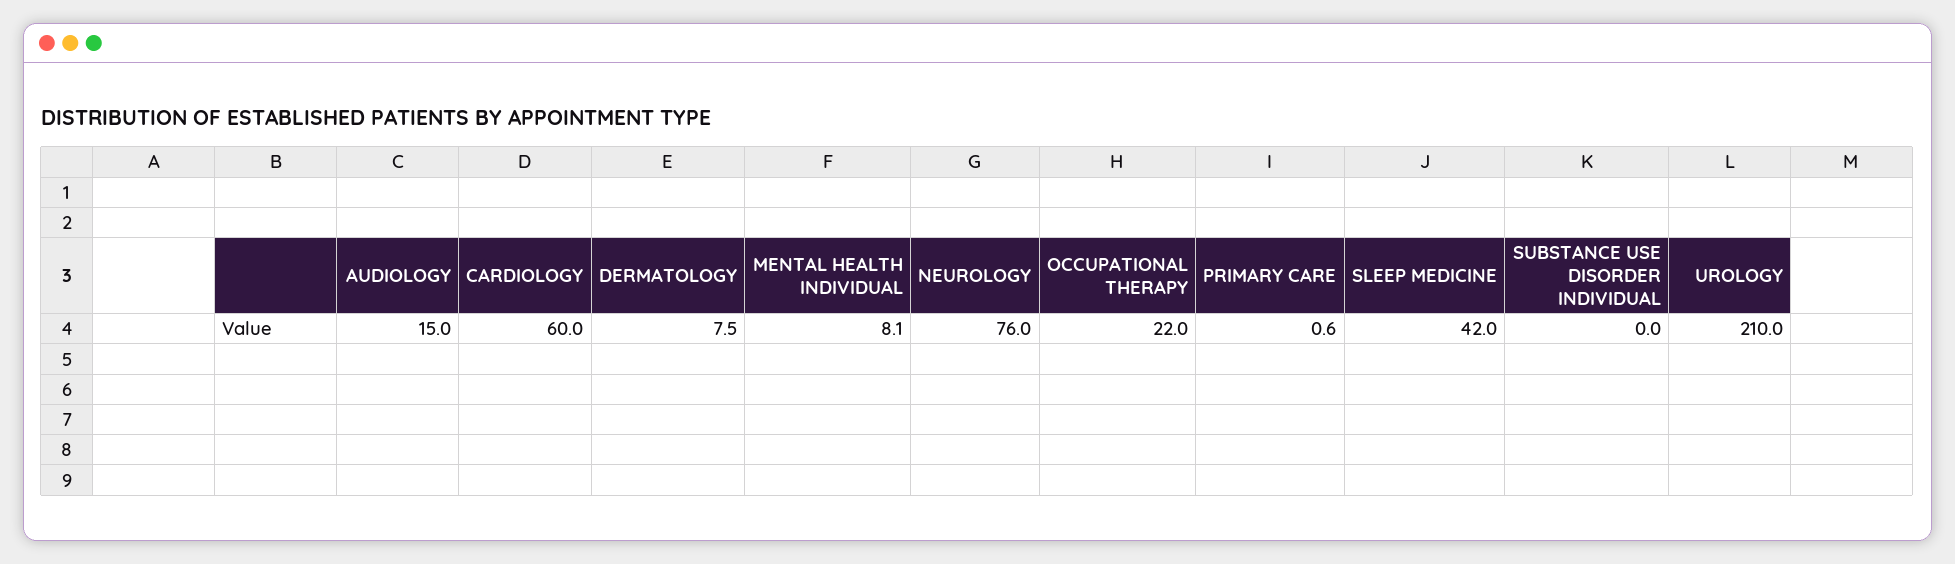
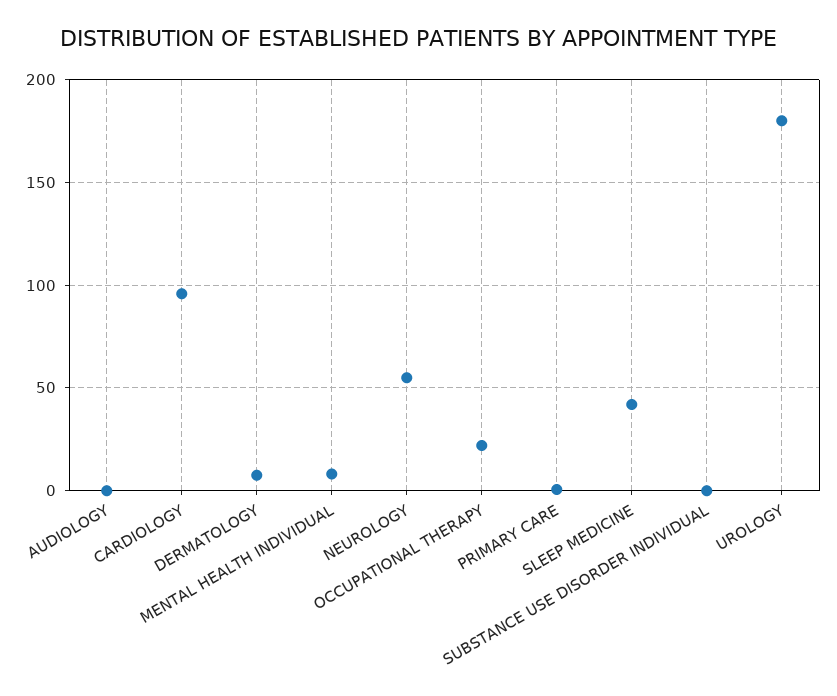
  {
-   "AUDIOLOGY": 15,
+   "AUDIOLOGY": 0,
-   "CARDIOLOGY": 60,
+   "CARDIOLOGY": 95,
    "DERMATOLOGY": 7.5,
    "MENTAL HEALTH INDIVIDUAL": 8.1,
-   "NEUROLOGY": 76,
+   "NEUROLOGY": 55,
    "OCCUPATIONAL THERAPY": 22,
    "PRIMARY CARE": 0.6,
    "SLEEP MEDICINE": 42,
    "SUBSTANCE USE DISORDER INDIVIDUAL": 0,
-   "UROLOGY": 210
+   "UROLOGY": 180
  }

